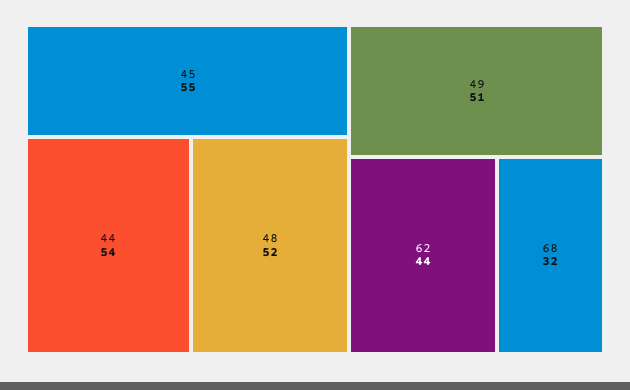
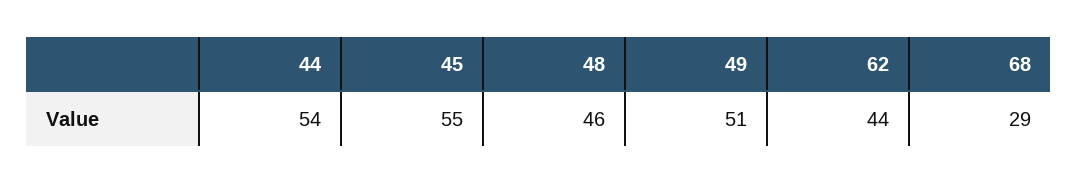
  {
    "45": 55,
    "44": 54,
-   "48": 52,
+   "48": 46,
    "49": 51,
    "62": 44,
-   "68": 32
+   "68": 29
  }

